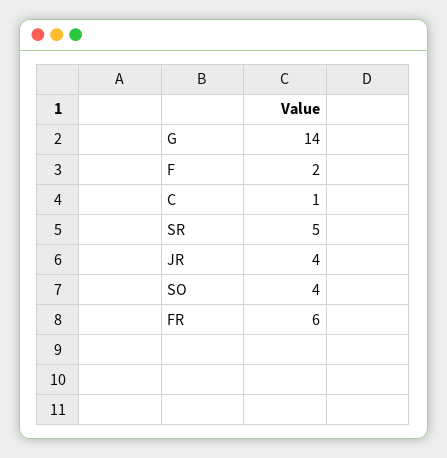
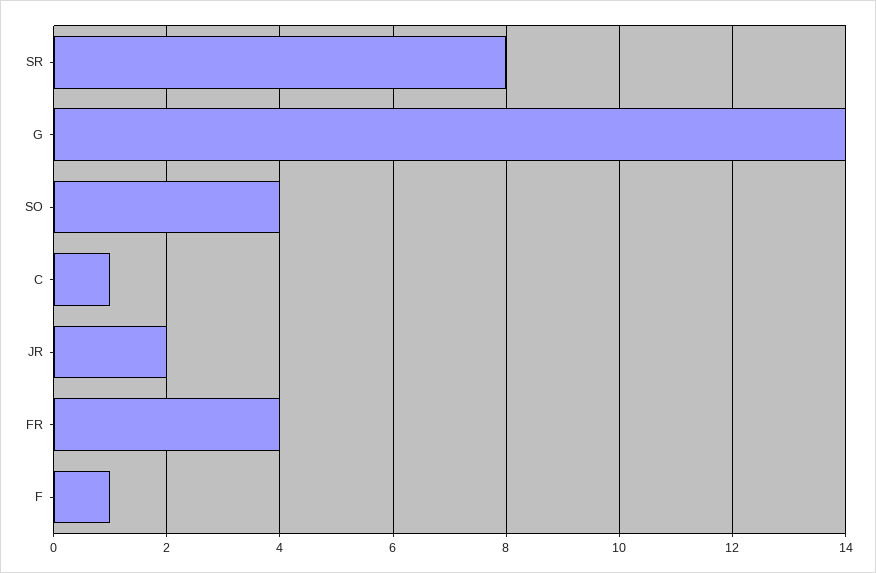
  {
    "G": 14,
-   "F": 2,
+   "F": 1,
    "C": 1,
-   "SR": 5,
+   "SR": 8,
-   "JR": 4,
+   "JR": 2,
    "SO": 4,
-   "FR": 6
+   "FR": 4
  }

